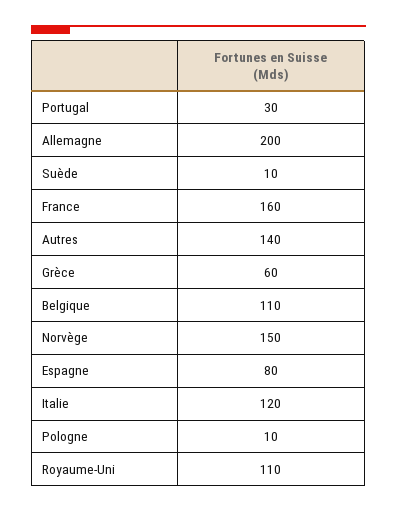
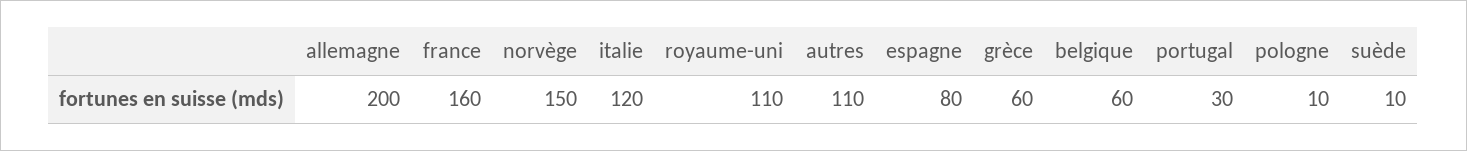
  {
    "Portugal": 30,
    "Allemagne": 200,
    "Suède": 10,
    "France": 160,
-   "Autres": 140,
+   "Autres": 110,
    "Grèce": 60,
-   "Belgique": 110,
+   "Belgique": 60,
    "Norvège": 150,
    "Espagne": 80,
    "Italie": 120,
    "Pologne": 10,
    "Royaume-Uni": 110
  }

